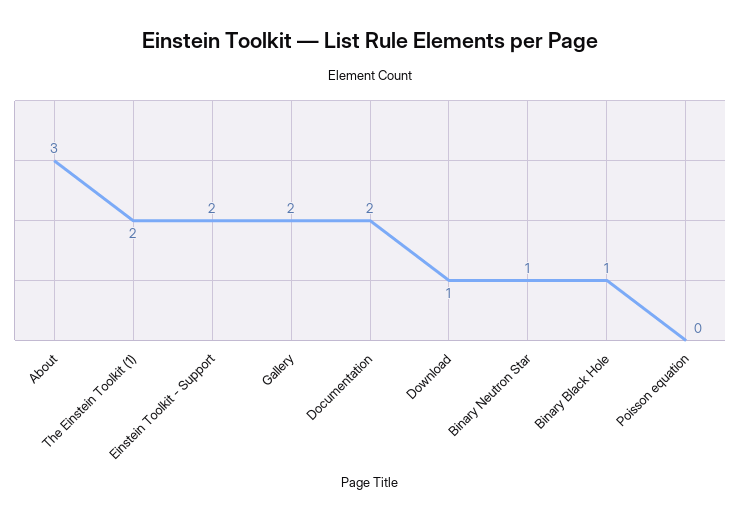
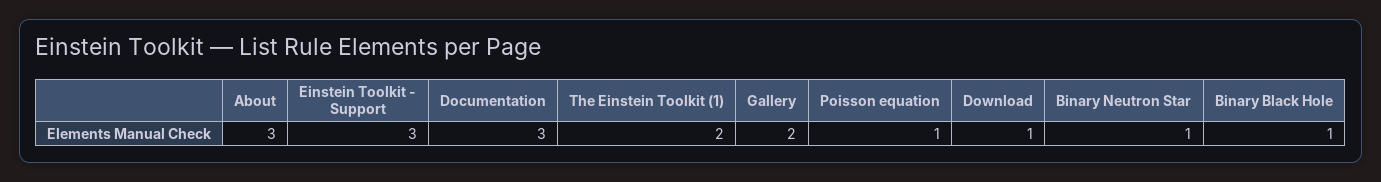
  {
    "About": 3,
    "The Einstein Toolkit (1)": 2,
-   "Einstein Toolkit - Support": 2,
+   "Einstein Toolkit - Support": 3,
    "Gallery": 2,
-   "Documentation": 2,
+   "Documentation": 3,
    "Download": 1,
    "Binary Neutron Star": 1,
    "Binary Black Hole": 1,
-   "Poisson equation": 0
+   "Poisson equation": 1
  }

